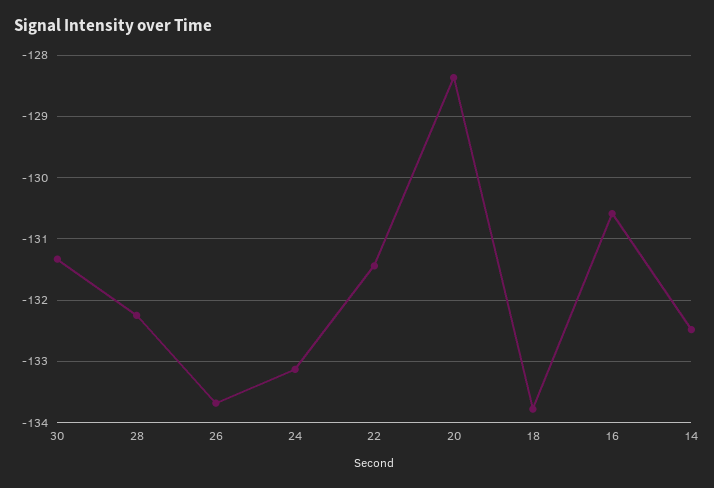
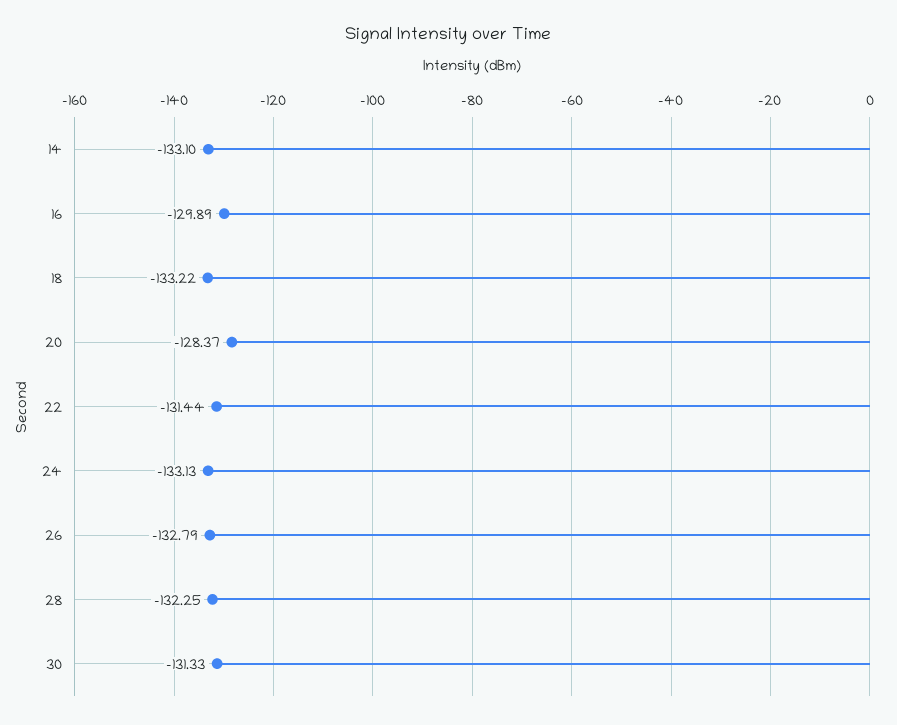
  {
    "30": -131.33,
    "28": -132.25,
-   "26": -133.7,
+   "26": -132.79,
    "24": -133.13,
    "22": -131.44,
    "20": -128.37,
-   "18": -133.8,
+   "18": -133.22,
-   "16": -130.6,
+   "16": -129.89,
-   "14": -132.5
+   "14": -133.1
  }

